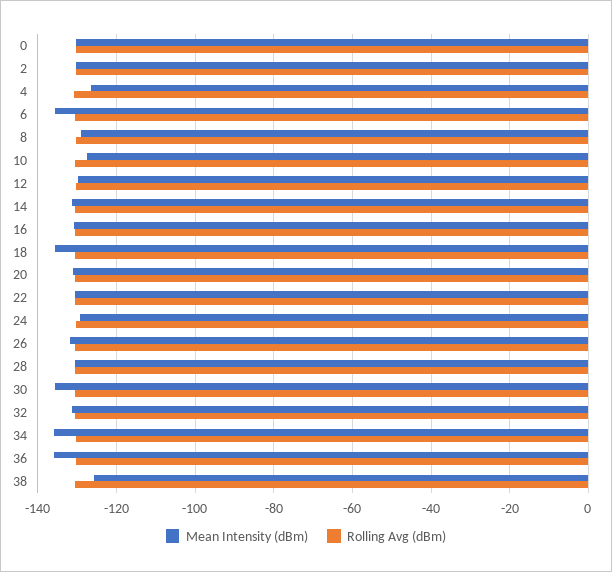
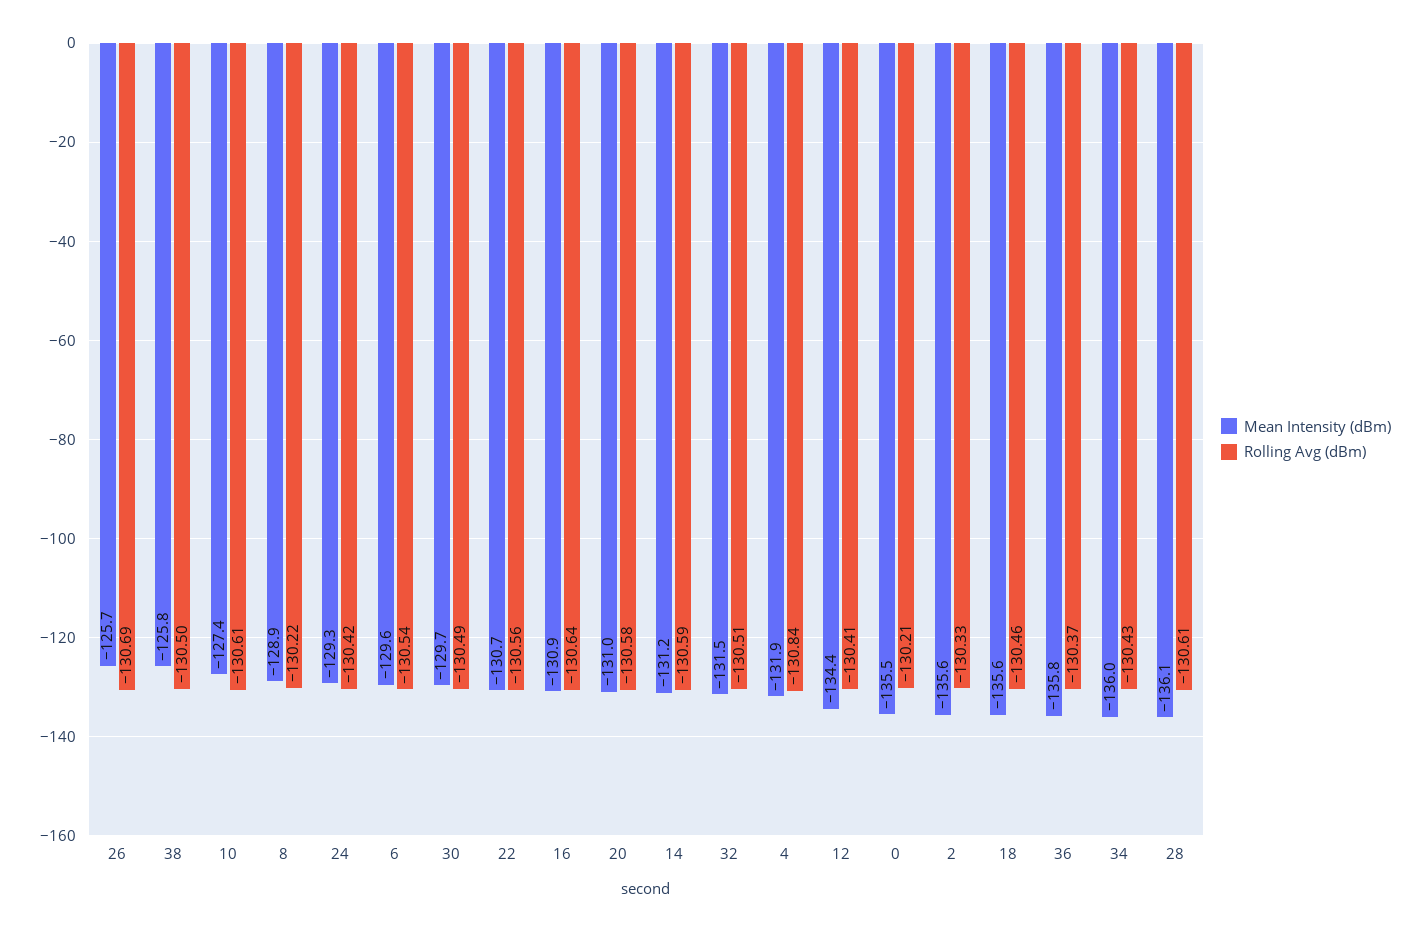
  {
    "Mean Intensity (dBm)": {
-     "0": -130,
+     "0": -135.5,
-     "2": -130,
+     "2": -135.6,
-     "4": -126,
+     "4": -131.9,
-     "6": -136,
+     "6": -129.6,
      "8": -128.9,
      "10": -127.4,
-     "12": -130,
+     "12": -134.4,
      "14": -131.2,
      "16": -130.9,
      "18": -135.6,
      "20": -131,
      "22": -130.7,
      "24": -129.3,
-     "26": -132,
+     "26": -125.7,
-     "28": -130,
+     "28": -136.1,
-     "30": -136,
+     "30": -129.7,
      "32": -131.5,
      "34": -136,
      "36": -135.8,
      "38": -125.8
    },
    "Rolling Avg (dBm)": {
      "0": -130.21,
      "2": -130.33,
      "4": -130.84,
      "6": -130.54,
      "8": -130.22,
      "10": -130.61,
      "12": -130.41,
      "14": -130.59,
      "16": -130.64,
      "18": -130.46,
      "20": -130.58,
      "22": -130.56,
      "24": -130.42,
      "26": -130.69,
      "28": -130.61,
      "30": -130.49,
      "32": -130.51,
      "34": -130.43,
      "36": -130.37,
      "38": -130.5
    }
  }

